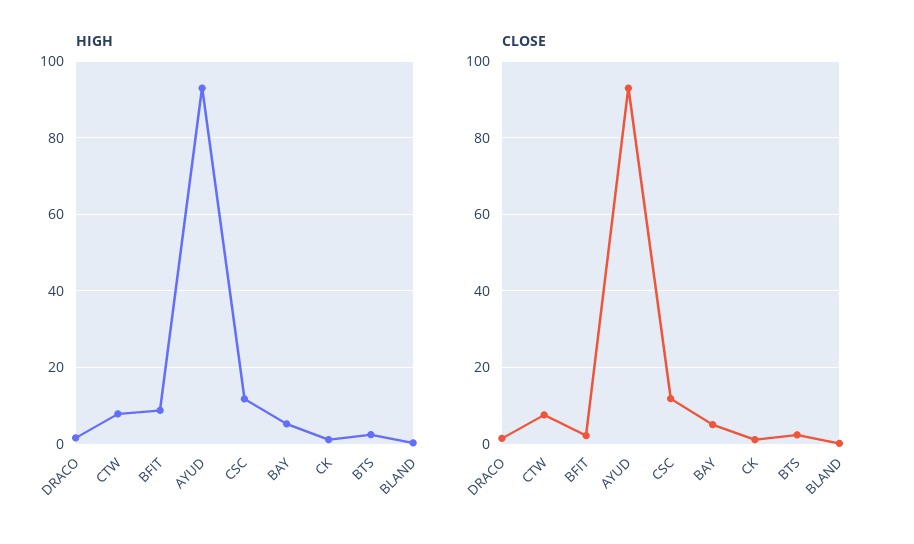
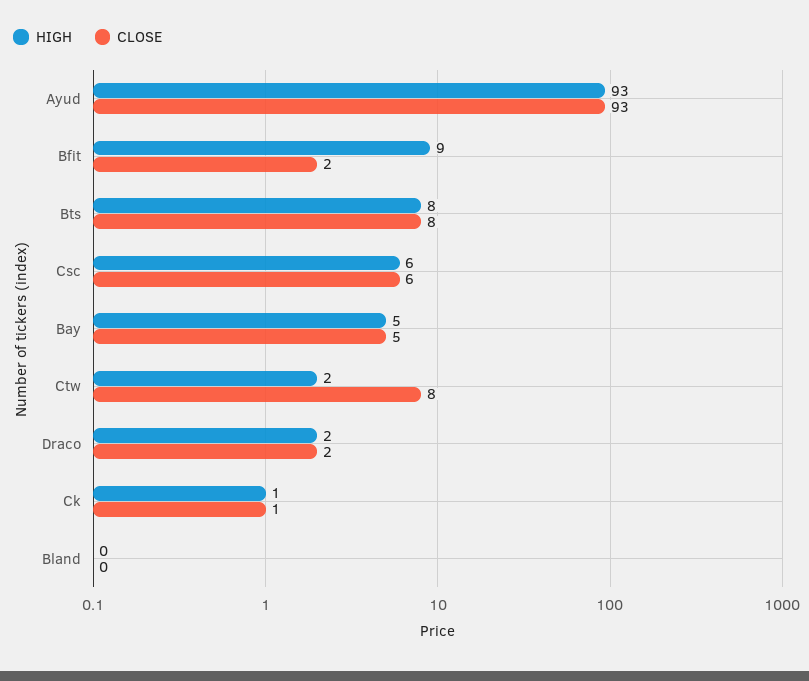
  {
    "HIGH": {
      "DRACO": 2,
-     "CTW": 8,
+     "CTW": 2,
      "BFIT": 9,
      "AYUD": 93,
-     "CSC": 12,
+     "CSC": 6,
      "BAY": 5,
      "CK": 1,
-     "BTS": 2,
+     "BTS": 8,
      "BLAND": 0
    },
    "CLOSE": {
      "DRACO": 2,
      "CTW": 8,
      "BFIT": 2,
      "AYUD": 93,
-     "CSC": 12,
+     "CSC": 6,
      "BAY": 5,
      "CK": 1,
-     "BTS": 2,
+     "BTS": 8,
      "BLAND": 0
    }
  }

